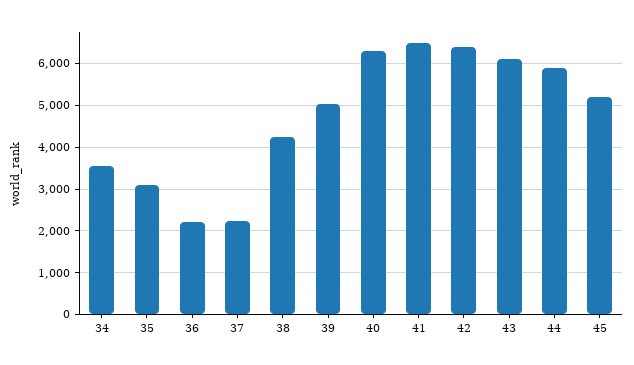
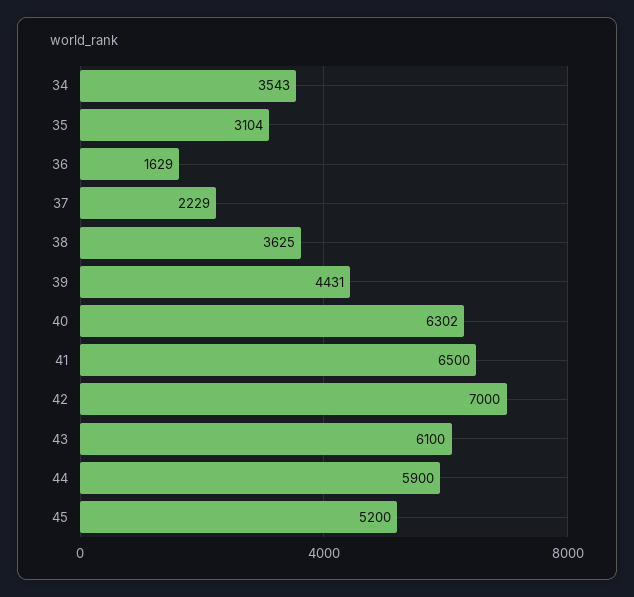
  {
    "34": 3543,
    "35": 3104,
-   "36": 2200,
+   "36": 1629,
    "37": 2229,
-   "38": 4200,
+   "38": 3625,
-   "39": 5000,
+   "39": 4431,
    "40": 6302,
    "41": 6500,
-   "42": 6400,
+   "42": 7000,
    "43": 6100,
    "44": 5900,
    "45": 5200
  }

